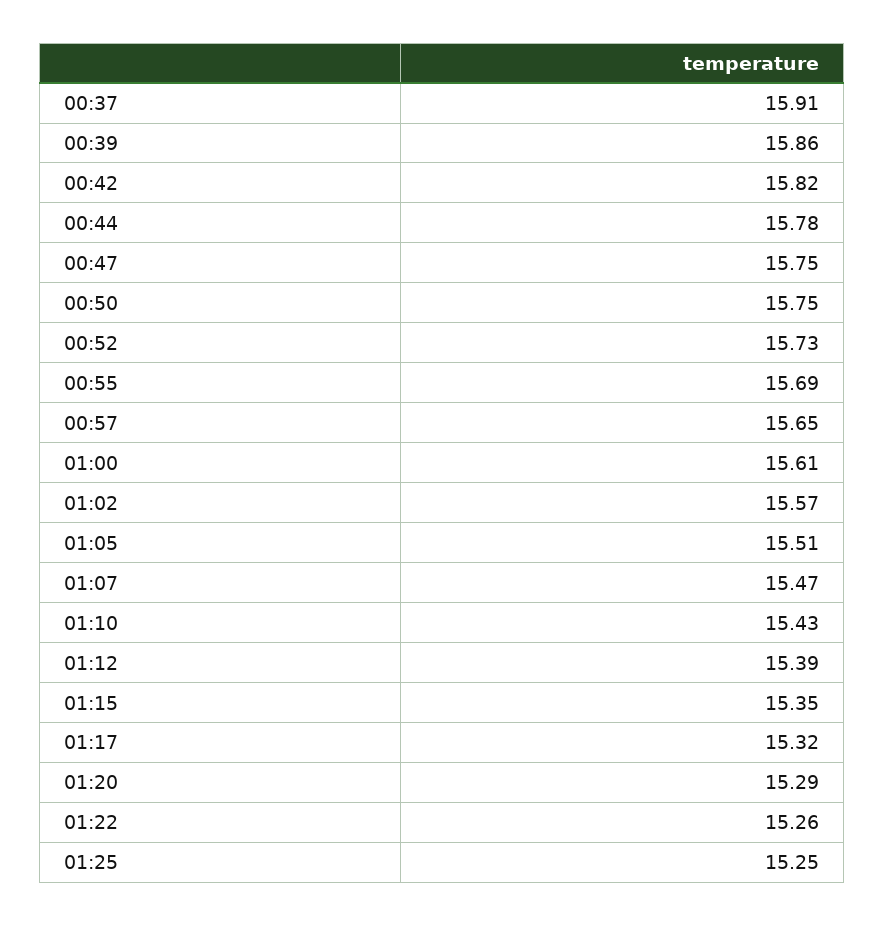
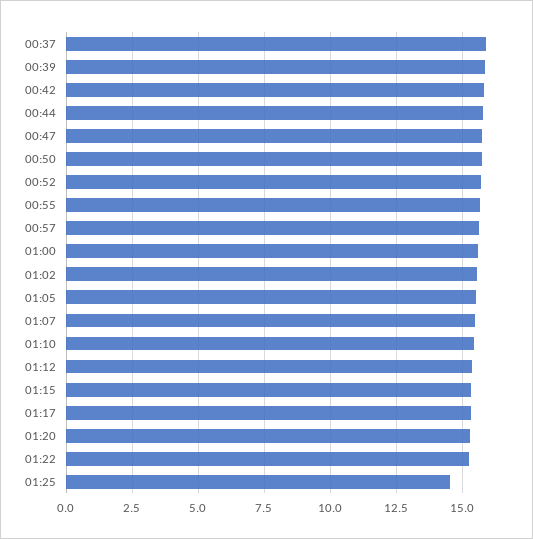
  {
    "00:37": 15.91,
    "00:39": 15.86,
    "00:42": 15.82,
    "00:44": 15.78,
    "00:47": 15.75,
    "00:50": 15.75,
    "00:52": 15.73,
    "00:55": 15.69,
    "00:57": 15.65,
    "01:00": 15.61,
    "01:02": 15.57,
    "01:05": 15.51,
    "01:07": 15.47,
    "01:10": 15.43,
    "01:12": 15.39,
    "01:15": 15.35,
    "01:17": 15.32,
    "01:20": 15.29,
    "01:22": 15.26,
-   "01:25": 15.25
+   "01:25": 14.5
  }

